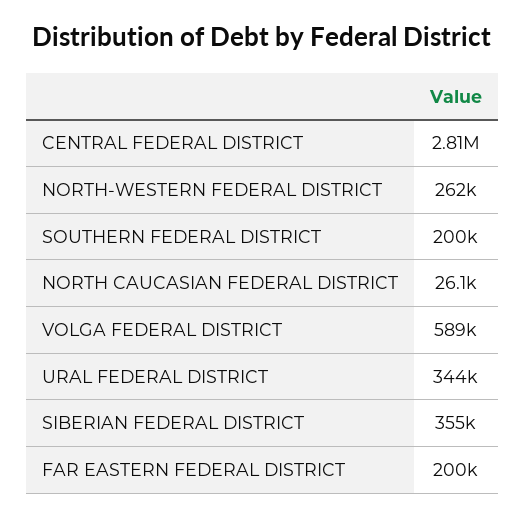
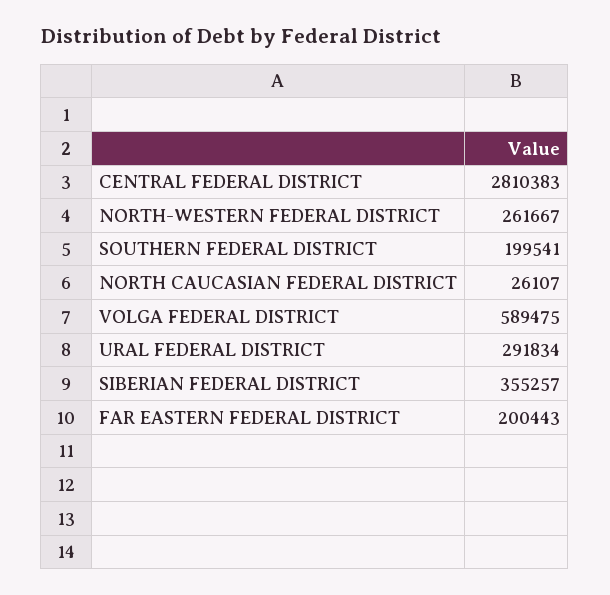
  {
    "CENTRAL FEDERAL DISTRICT": 2810383,
    "NORTH-WESTERN FEDERAL DISTRICT": 261667,
    "SOUTHERN FEDERAL DISTRICT": 199541,
    "NORTH CAUCASIAN FEDERAL DISTRICT": 26107,
    "VOLGA FEDERAL DISTRICT": 589475,
-   "URAL FEDERAL DISTRICT": 344000,
+   "URAL FEDERAL DISTRICT": 291834,
    "SIBERIAN FEDERAL DISTRICT": 355257,
    "FAR EASTERN FEDERAL DISTRICT": 200443
  }

